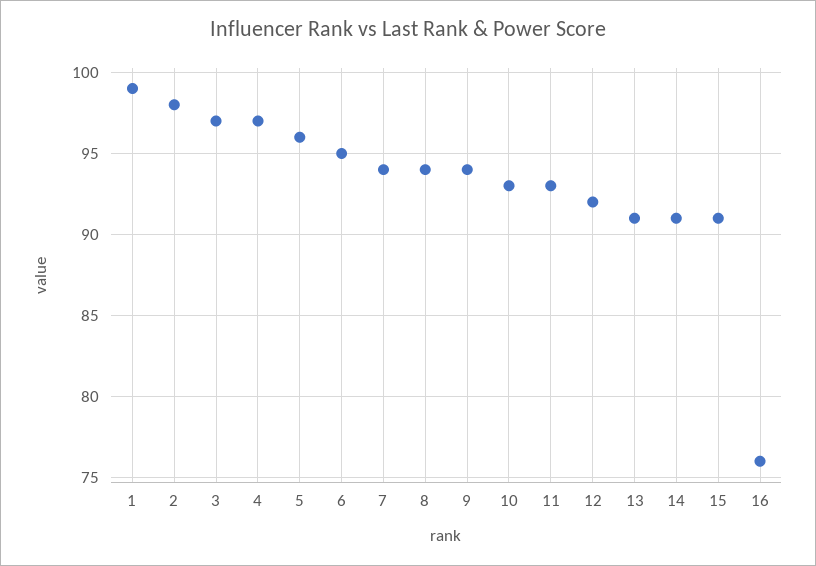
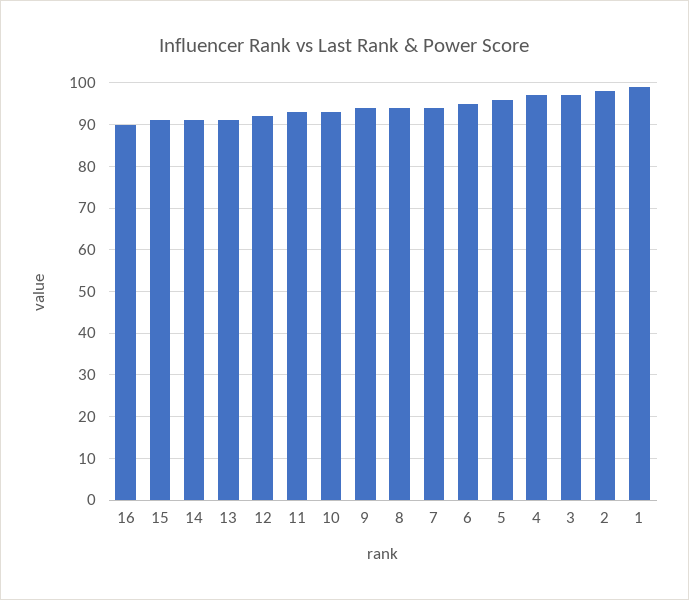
  {
    "1": 99,
    "2": 98,
    "3": 97,
    "4": 97,
    "5": 96,
    "6": 95,
    "7": 94,
    "8": 94,
    "9": 94,
    "10": 93,
    "11": 93,
    "12": 92,
    "13": 91,
    "14": 91,
    "15": 91,
-   "16": 76
+   "16": 90
  }

